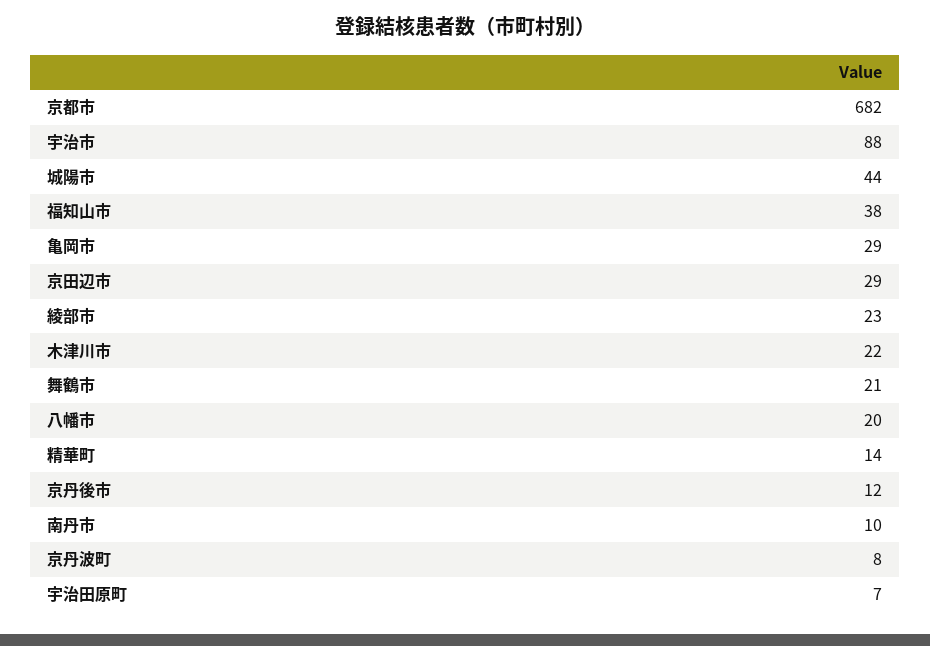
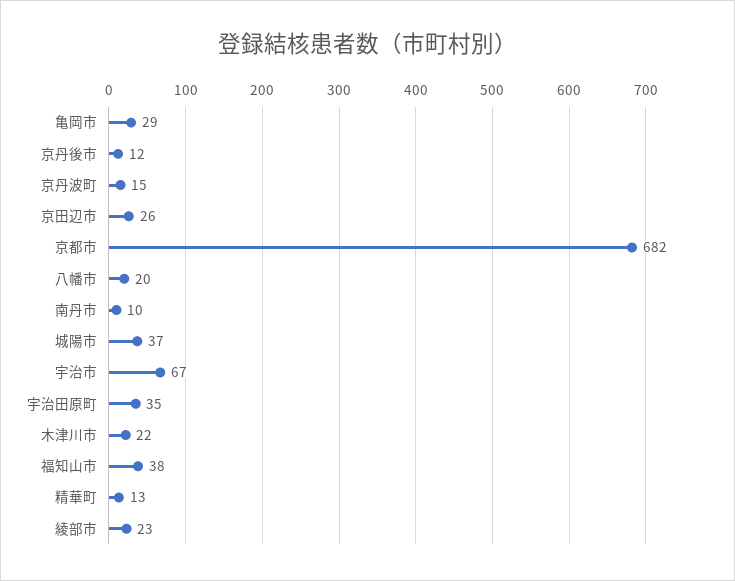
  {
    "京都市": 682,
-   "宇治市": 88,
+   "宇治市": 67,
-   "城陽市": 44,
+   "城陽市": 37,
    "福知山市": 38,
    "亀岡市": 29,
-   "京田辺市": 29,
+   "京田辺市": 26,
    "綾部市": 23,
    "木津川市": 22,
-   "舞鶴市": 21,
    "八幡市": 20,
-   "精華町": 14,
+   "精華町": 13,
    "京丹後市": 12,
    "南丹市": 10,
-   "京丹波町": 8,
+   "京丹波町": 15,
-   "宇治田原町": 7
+   "宇治田原町": 35
  }

